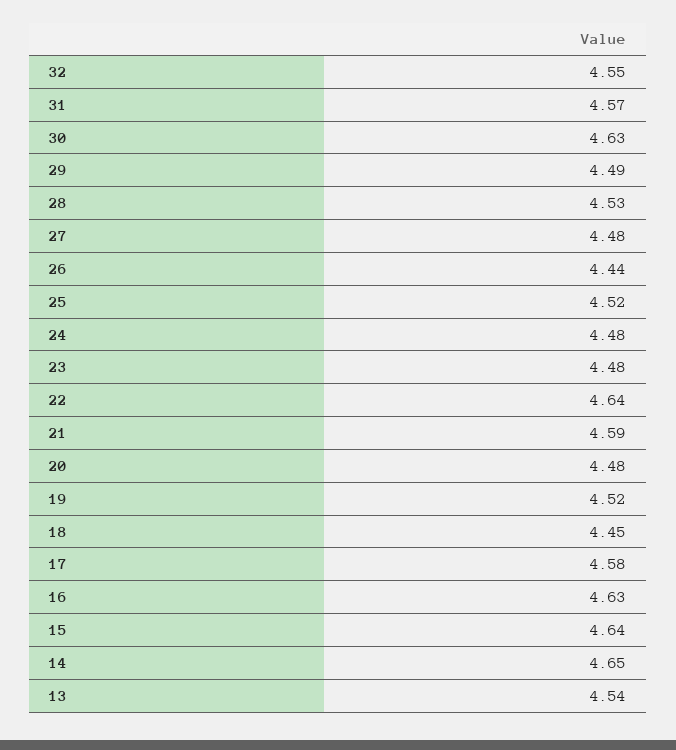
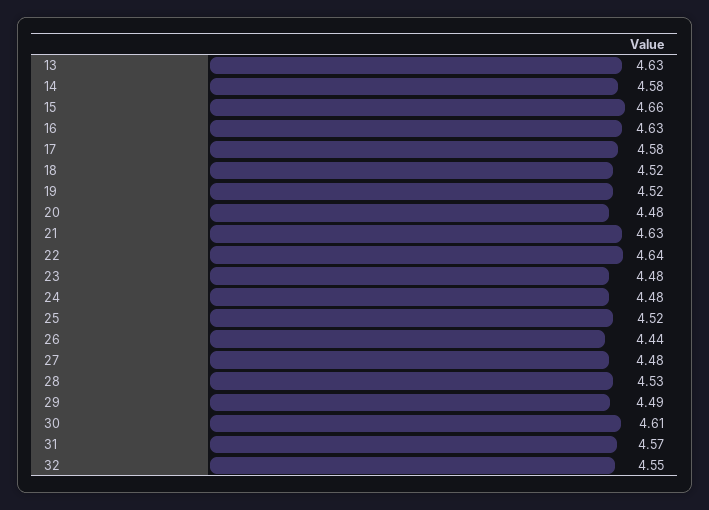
  {
    "32": 4.55,
    "31": 4.57,
-   "30": 4.63,
+   "30": 4.61,
    "29": 4.49,
    "28": 4.53,
    "27": 4.48,
    "26": 4.44,
    "25": 4.52,
    "24": 4.48,
    "23": 4.48,
    "22": 4.64,
-   "21": 4.59,
+   "21": 4.63,
    "20": 4.48,
    "19": 4.52,
-   "18": 4.45,
+   "18": 4.52,
    "17": 4.58,
    "16": 4.63,
-   "15": 4.64,
+   "15": 4.66,
-   "14": 4.65,
+   "14": 4.58,
-   "13": 4.54
+   "13": 4.63
  }

